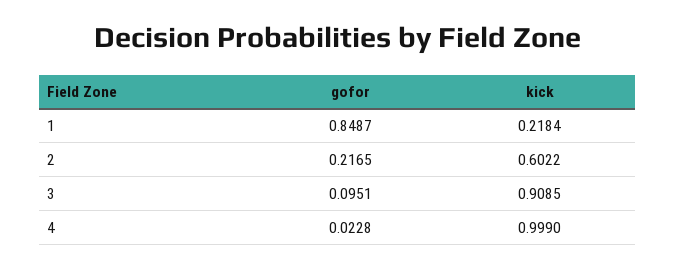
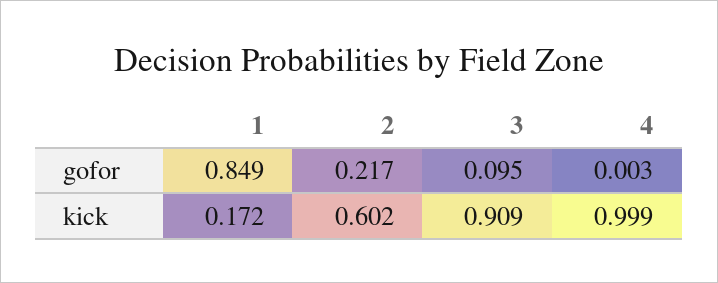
  {
    "gofor": {
      "1": 0.8487,
      "2": 0.2165,
      "3": 0.0951,
-     "4": 0.0228
+     "4": 0.003
    },
    "kick": {
-     "1": 0.2184,
+     "1": 0.172,
      "2": 0.6022,
      "3": 0.9085,
      "4": 0.999
    }
  }

